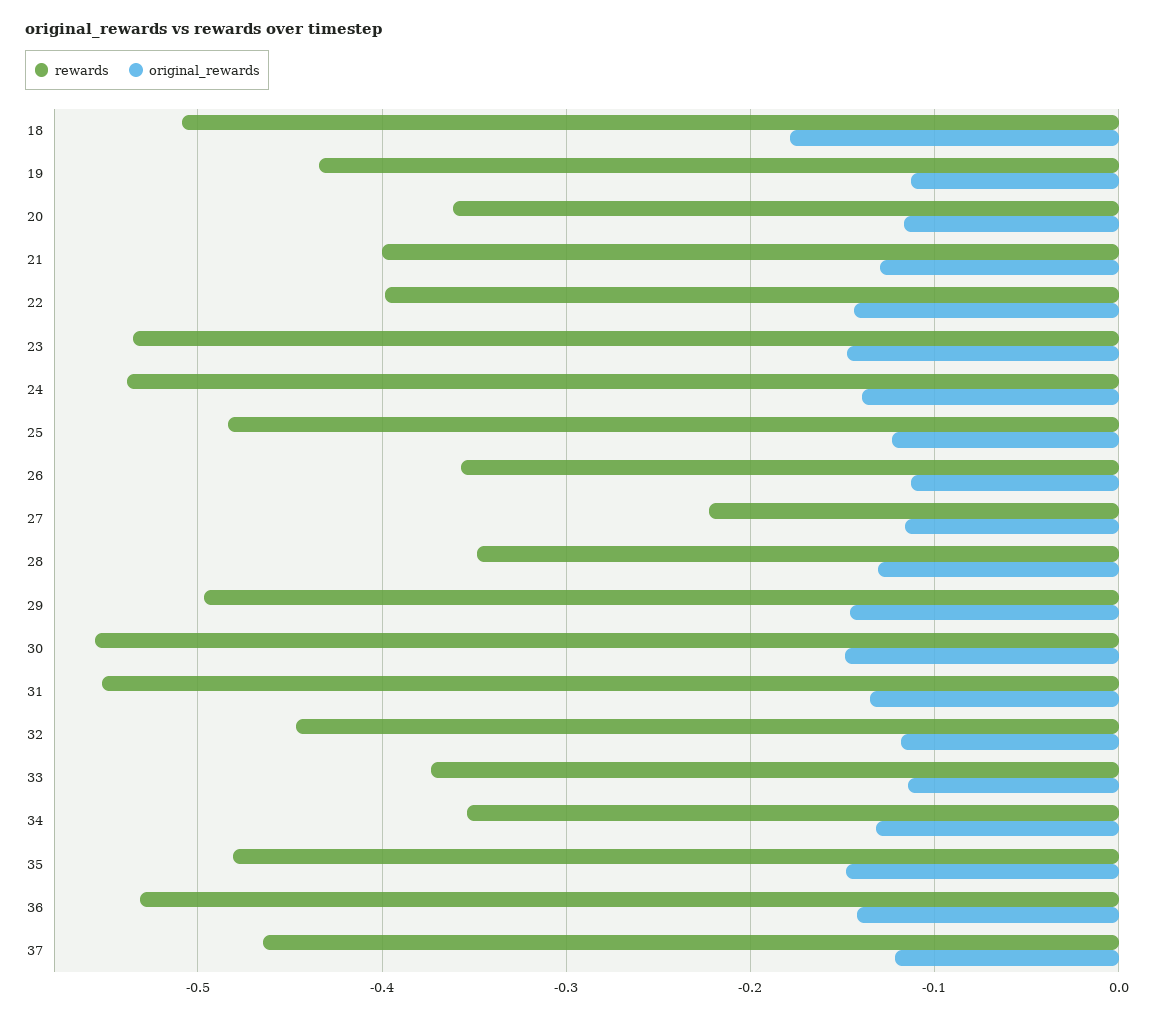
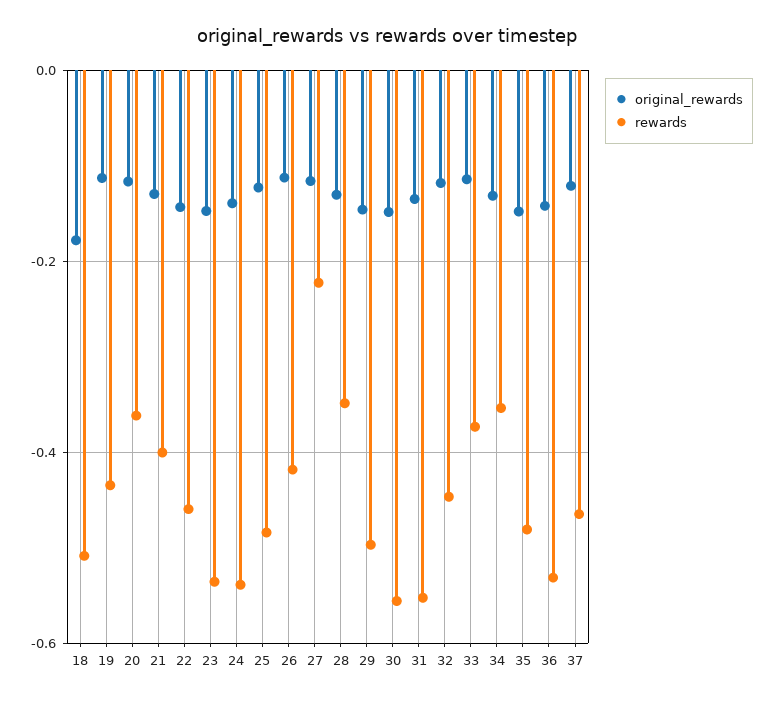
  {
    "rewards": {
      "18": -0.51,
      "19": -0.43,
      "20": -0.36,
      "21": -0.4,
-     "22": -0.4,
+     "22": -0.46,
      "23": -0.54,
      "24": -0.54,
      "25": -0.48,
-     "26": -0.36,
+     "26": -0.42,
      "27": -0.22,
      "28": -0.35,
      "29": -0.5,
      "30": -0.56,
      "31": -0.55,
      "32": -0.45,
      "33": -0.37,
      "34": -0.35,
      "35": -0.48,
      "36": -0.53,
      "37": -0.46
    },
    "original_rewards": {
      "18": -0.18,
      "19": -0.11,
      "20": -0.12,
      "21": -0.13,
      "22": -0.14,
      "23": -0.15,
      "24": -0.14,
      "25": -0.12,
      "26": -0.11,
      "27": -0.12,
      "28": -0.13,
      "29": -0.15,
      "30": -0.15,
      "31": -0.13,
      "32": -0.12,
      "33": -0.11,
      "34": -0.13,
      "35": -0.15,
      "36": -0.14,
      "37": -0.12
    }
  }

